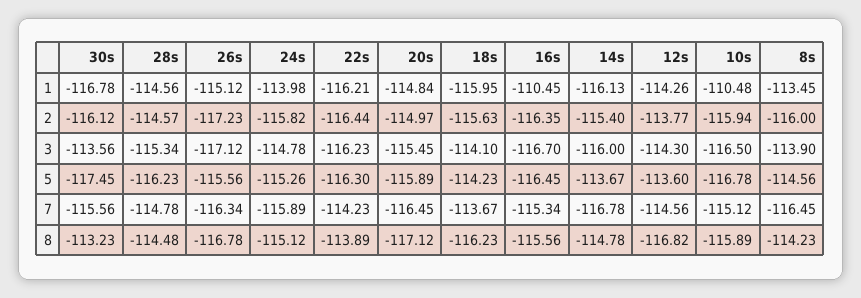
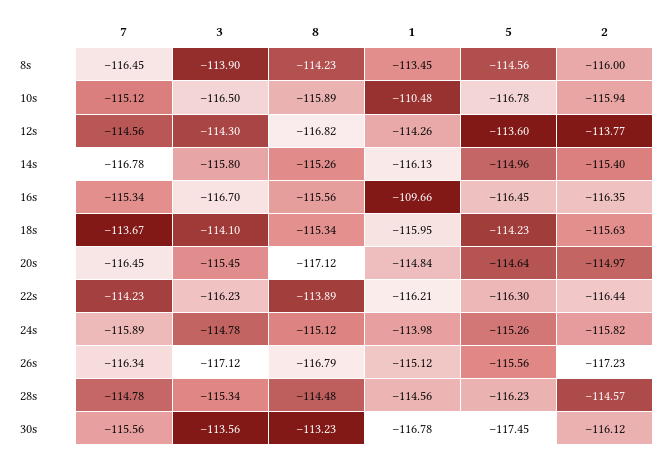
  {
    "30s": {
      "1": -116.78,
      "2": -116.12,
      "3": -113.56,
      "5": -117.45,
      "7": -115.56,
      "8": -113.23
    },
    "28s": {
      "1": -114.56,
      "2": -114.57,
      "3": -115.34,
      "5": -116.23,
      "7": -114.78,
      "8": -114.48
    },
    "26s": {
      "1": -115.12,
      "2": -117.23,
      "3": -117.12,
      "5": -115.56,
      "7": -116.34,
-     "8": -116.78
+     "8": -116.79
    },
    "24s": {
      "1": -113.98,
      "2": -115.82,
      "3": -114.78,
      "5": -115.26,
      "7": -115.89,
      "8": -115.12
    },
    "22s": {
      "1": -116.21,
      "2": -116.44,
      "3": -116.23,
      "5": -116.3,
      "7": -114.23,
      "8": -113.89
    },
    "20s": {
      "1": -114.84,
      "2": -114.97,
      "3": -115.45,
-     "5": -115.89,
+     "5": -114.64,
      "7": -116.45,
      "8": -117.12
    },
    "18s": {
      "1": -115.95,
      "2": -115.63,
      "3": -114.1,
      "5": -114.23,
      "7": -113.67,
-     "8": -116.23
+     "8": -115.34
    },
    "16s": {
-     "1": -110.45,
+     "1": -109.66,
      "2": -116.35,
      "3": -116.7,
      "5": -116.45,
      "7": -115.34,
      "8": -115.56
    },
    "14s": {
      "1": -116.13,
      "2": -115.4,
-     "3": -116,
+     "3": -115.8,
-     "5": -113.67,
+     "5": -114.96,
      "7": -116.78,
-     "8": -114.78
+     "8": -115.26
    },
    "12s": {
      "1": -114.26,
      "2": -113.77,
      "3": -114.3,
      "5": -113.6,
      "7": -114.56,
      "8": -116.82
    },
    "10s": {
      "1": -110.48,
      "2": -115.94,
      "3": -116.5,
      "5": -116.78,
      "7": -115.12,
      "8": -115.89
    },
    "8s": {
      "1": -113.45,
      "2": -116,
      "3": -113.9,
      "5": -114.56,
      "7": -116.45,
      "8": -114.23
    }
  }

